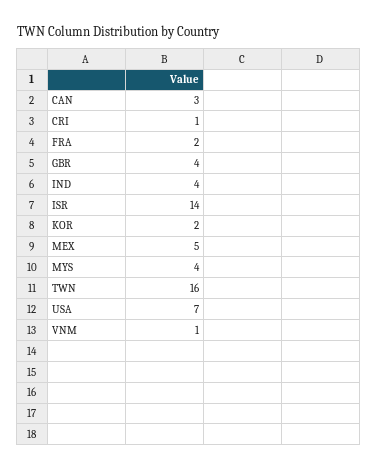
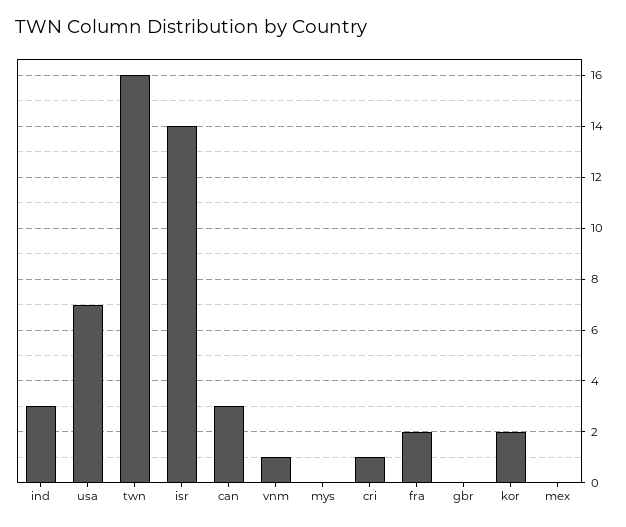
  {
    "CAN": 3,
    "CRI": 1,
    "FRA": 2,
-   "GBR": 4,
+   "GBR": 0,
-   "IND": 4,
+   "IND": 3,
    "ISR": 14,
    "KOR": 2,
-   "MEX": 5,
+   "MEX": 0,
-   "MYS": 4,
+   "MYS": 0,
    "TWN": 16,
    "USA": 7,
    "VNM": 1
  }

